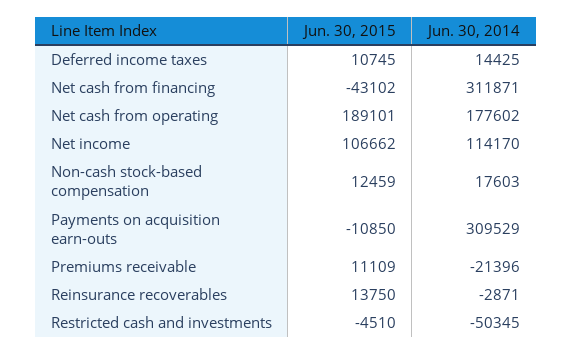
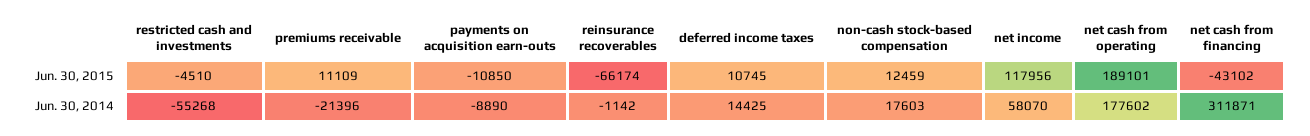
  {
    "Jun. 30, 2015": {
      "Deferred income taxes": 10745,
      "Net cash from financing": -43102,
      "Net cash from operating": 189101,
-     "Net income": 106662,
+     "Net income": 117956,
      "Non-cash stock-based compensation": 12459,
      "Payments on acquisition earn-outs": -10850,
      "Premiums receivable": 11109,
-     "Reinsurance recoverables": 13750,
+     "Reinsurance recoverables": -66174,
      "Restricted cash and investments": -4510
    },
    "Jun. 30, 2014": {
      "Deferred income taxes": 14425,
      "Net cash from financing": 311871,
      "Net cash from operating": 177602,
-     "Net income": 114170,
+     "Net income": 58070,
      "Non-cash stock-based compensation": 17603,
-     "Payments on acquisition earn-outs": 309529,
+     "Payments on acquisition earn-outs": -8890,
      "Premiums receivable": -21396,
-     "Reinsurance recoverables": -2871,
+     "Reinsurance recoverables": -1142,
-     "Restricted cash and investments": -50345
+     "Restricted cash and investments": -55268
    }
  }

